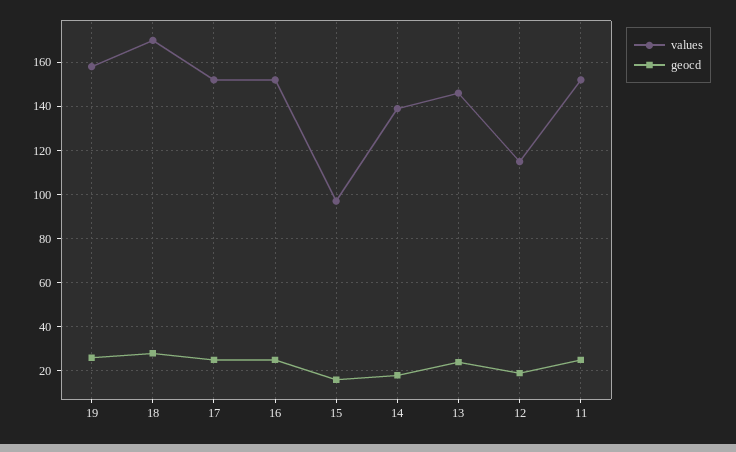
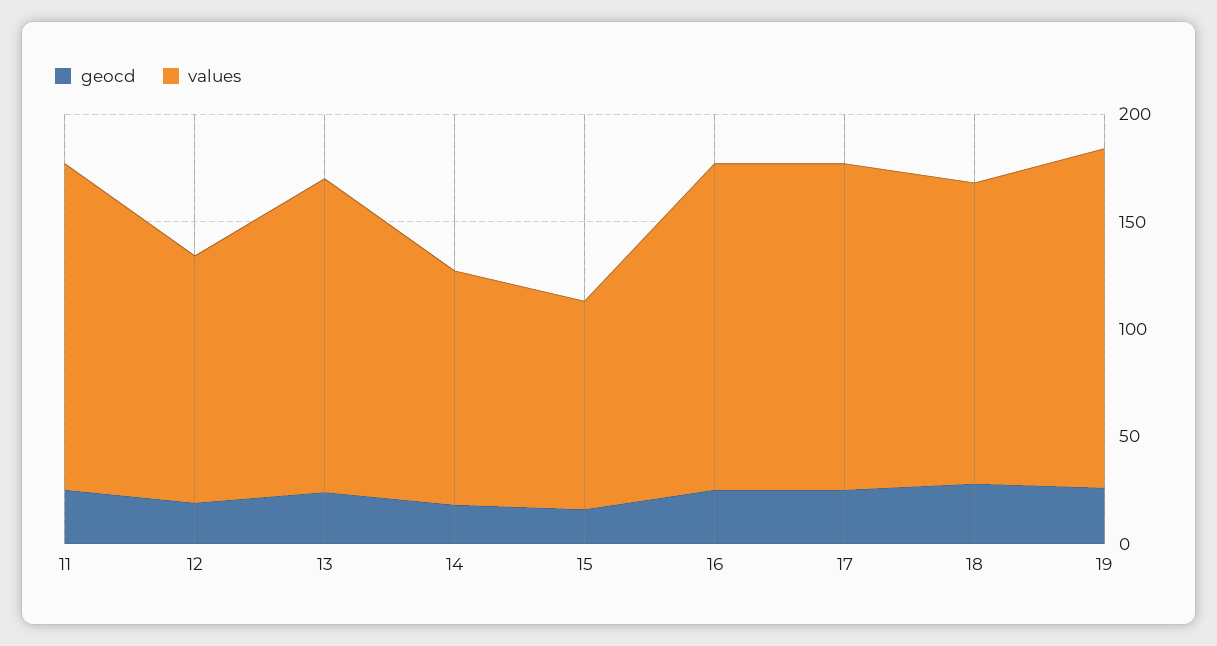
  {
    "values": {
      "19": 160,
-     "18": 170,
+     "18": 140,
      "17": 150,
      "16": 150,
      "15": 95,
-     "14": 140,
+     "14": 110,
      "13": 145,
      "12": 115,
      "11": 150
    },
    "geocd": {
      "19": 25,
      "18": 30,
      "17": 25,
      "16": 25,
      "15": 15,
      "14": 20,
      "13": 25,
      "12": 20,
      "11": 25
    }
  }

